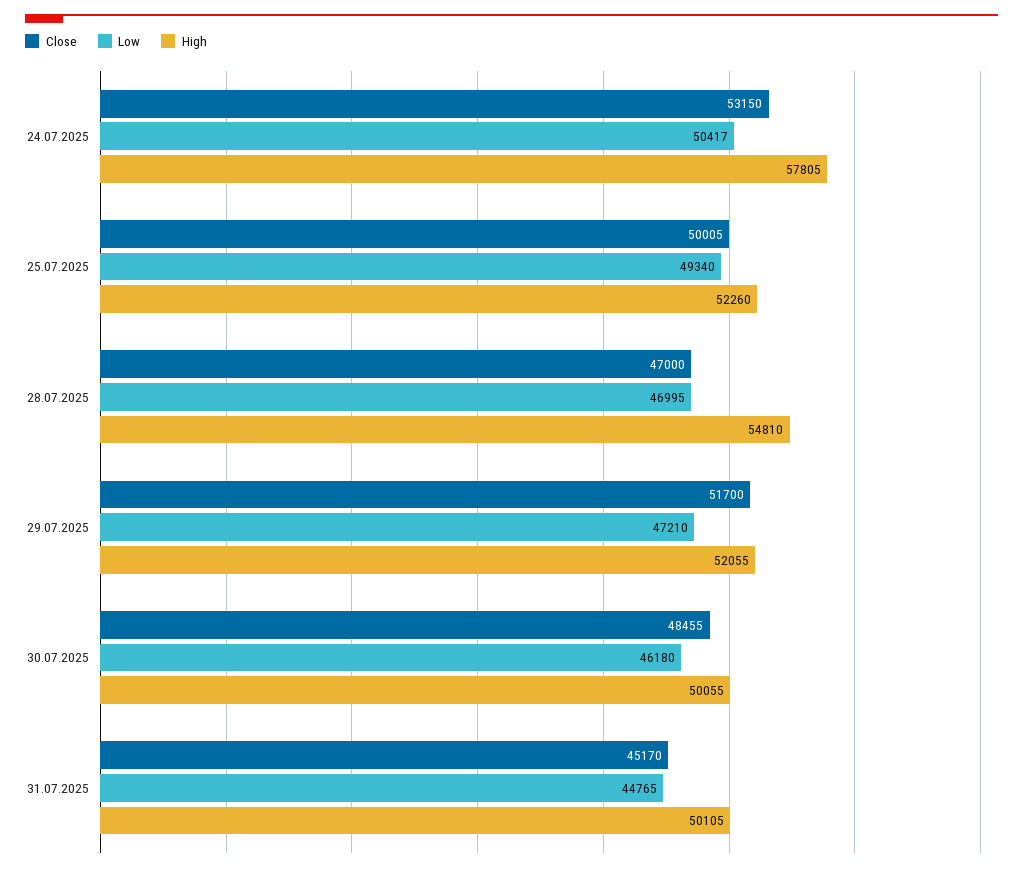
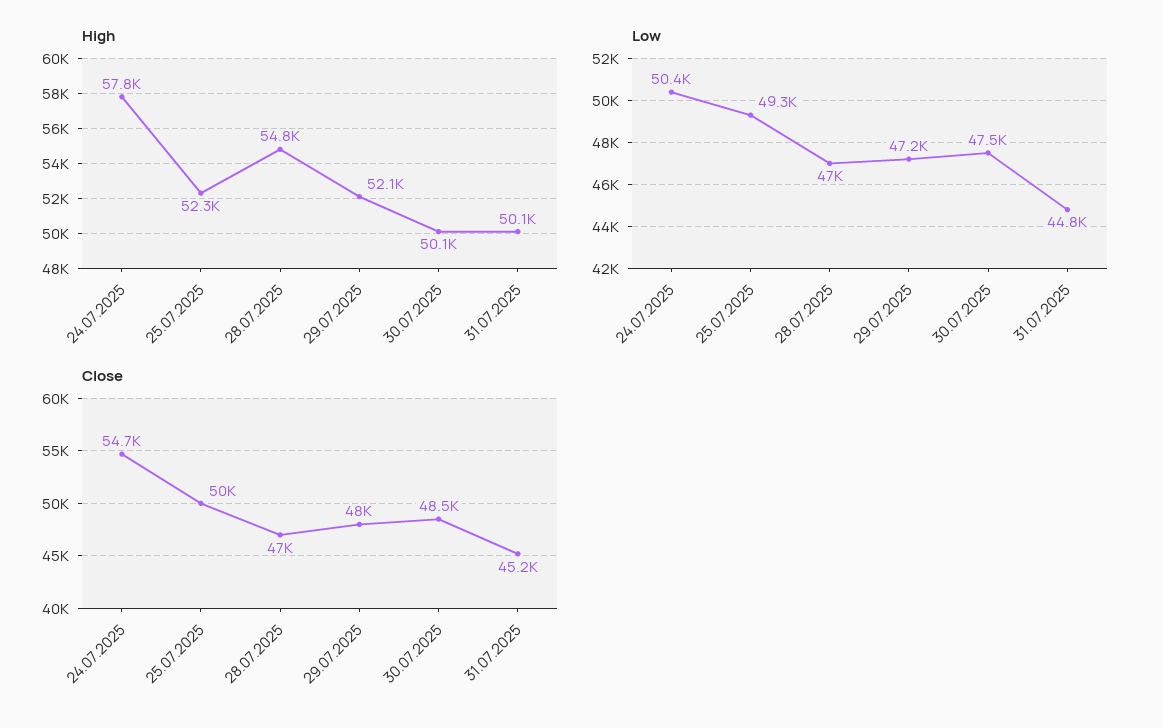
  {
    "Close": {
-     "24.07.2025": 53150,
+     "24.07.2025": 54700,
      "25.07.2025": 50005,
      "28.07.2025": 47000,
-     "29.07.2025": 51700,
+     "29.07.2025": 48000,
      "30.07.2025": 48455,
      "31.07.2025": 45170
    },
    "Low": {
      "24.07.2025": 50417,
      "25.07.2025": 49340,
      "28.07.2025": 46995,
      "29.07.2025": 47210,
-     "30.07.2025": 46180,
+     "30.07.2025": 47500,
      "31.07.2025": 44765
    },
    "High": {
      "24.07.2025": 57805,
      "25.07.2025": 52260,
      "28.07.2025": 54810,
      "29.07.2025": 52055,
      "30.07.2025": 50055,
      "31.07.2025": 50105
    }
  }

